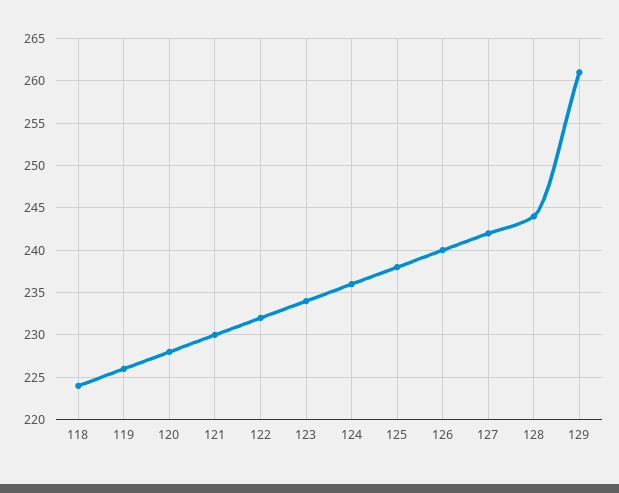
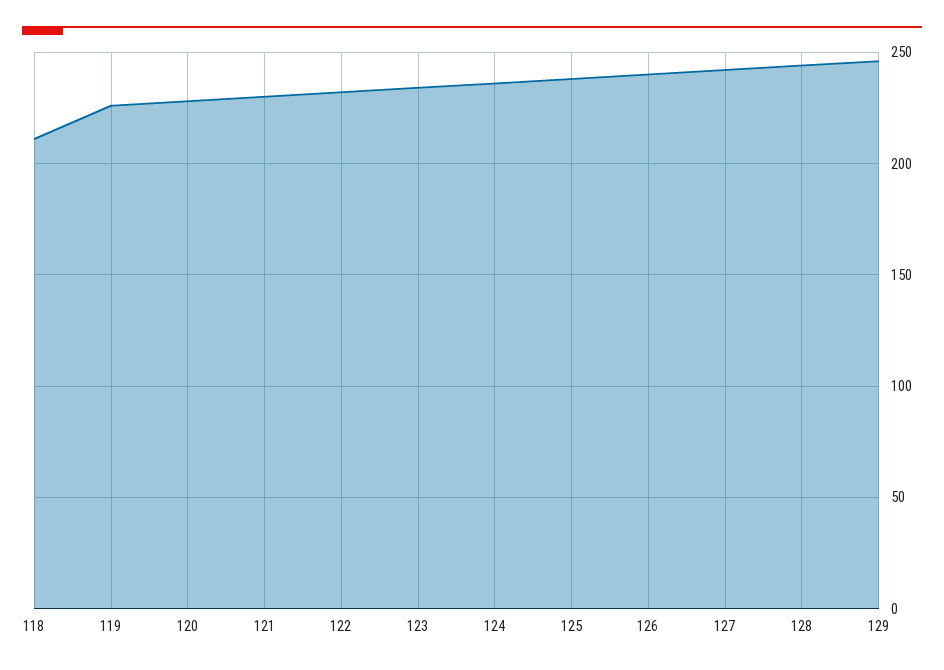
  {
-   "118": 224,
+   "118": 210,
    "119": 226,
    "120": 228,
    "121": 230,
    "122": 232,
    "123": 234,
    "124": 236,
    "125": 238,
    "126": 240,
    "127": 242,
    "128": 244,
-   "129": 261
+   "129": 245
  }

